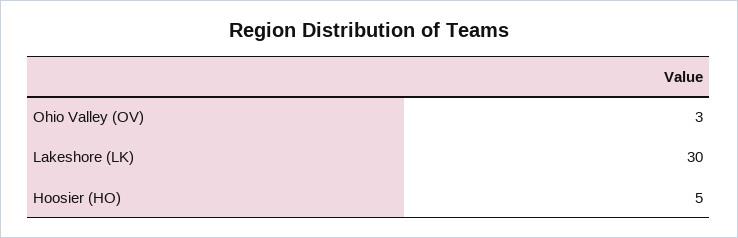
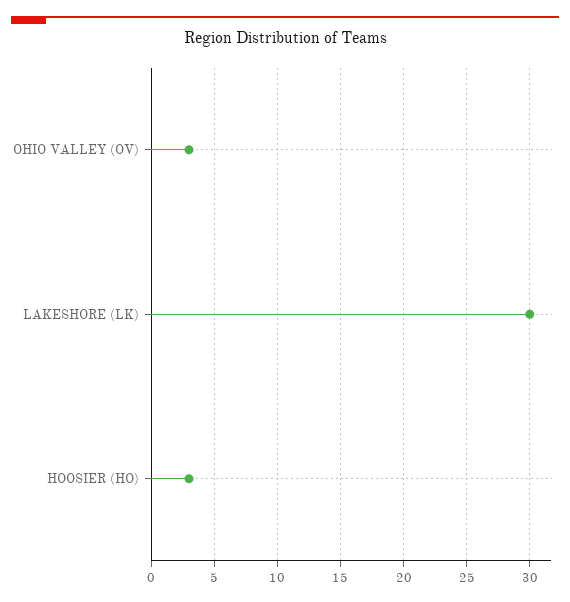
  {
    "Ohio Valley (OV)": 3,
    "Lakeshore (LK)": 30,
-   "Hoosier (HO)": 5
+   "Hoosier (HO)": 3
  }

